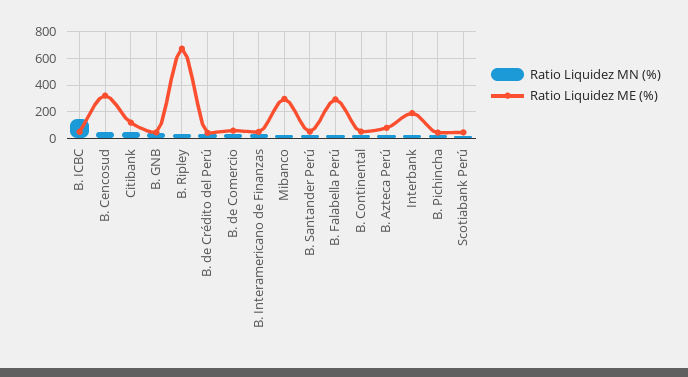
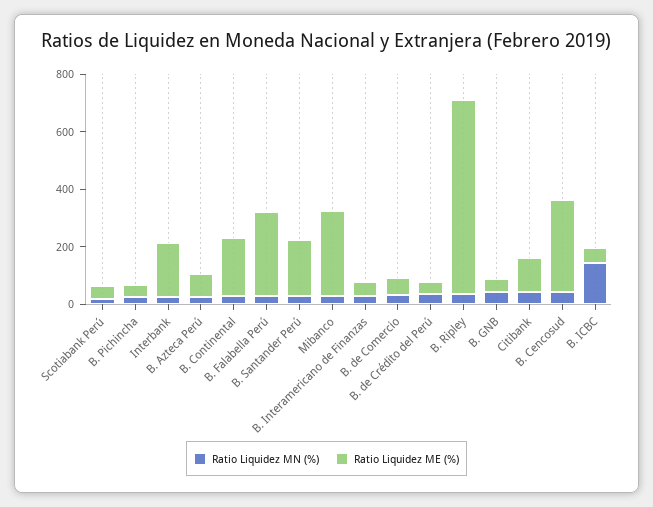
  {
    "Ratio Liquidez MN (%)": {
      "B. ICBC": 150,
      "B. Cencosud": 50,
      "Citibank": 50,
      "B. GNB": 50,
      "B. Ripley": 50,
      "B. de Crédito del Perú": 50,
      "B. de Comercio": 50,
      "B. Interamericano de Finanzas": 50,
      "Mibanco": 50,
      "B. Santander Perú": 50,
      "B. Falabella Perú": 50,
      "B. Continental": 50,
      "B. Azteca Perú": 50,
      "Interbank": 50,
      "B. Pichincha": 0,
      "Scotiabank Perú": 0
    },
    "Ratio Liquidez ME (%)": {
      "B. ICBC": 50,
      "B. Cencosud": 300,
      "Citibank": 100,
      "B. GNB": 50,
      "B. Ripley": 650,
      "B. de Crédito del Perú": 50,
      "B. de Comercio": 50,
      "B. Interamericano de Finanzas": 50,
      "Mibanco": 300,
-     "B. Santander Perú": 50,
+     "B. Santander Perú": 200,
      "B. Falabella Perú": 300,
-     "B. Continental": 50,
+     "B. Continental": 200,
      "B. Azteca Perú": 100,
      "Interbank": 200,
      "B. Pichincha": 50,
      "Scotiabank Perú": 50
    }
  }

